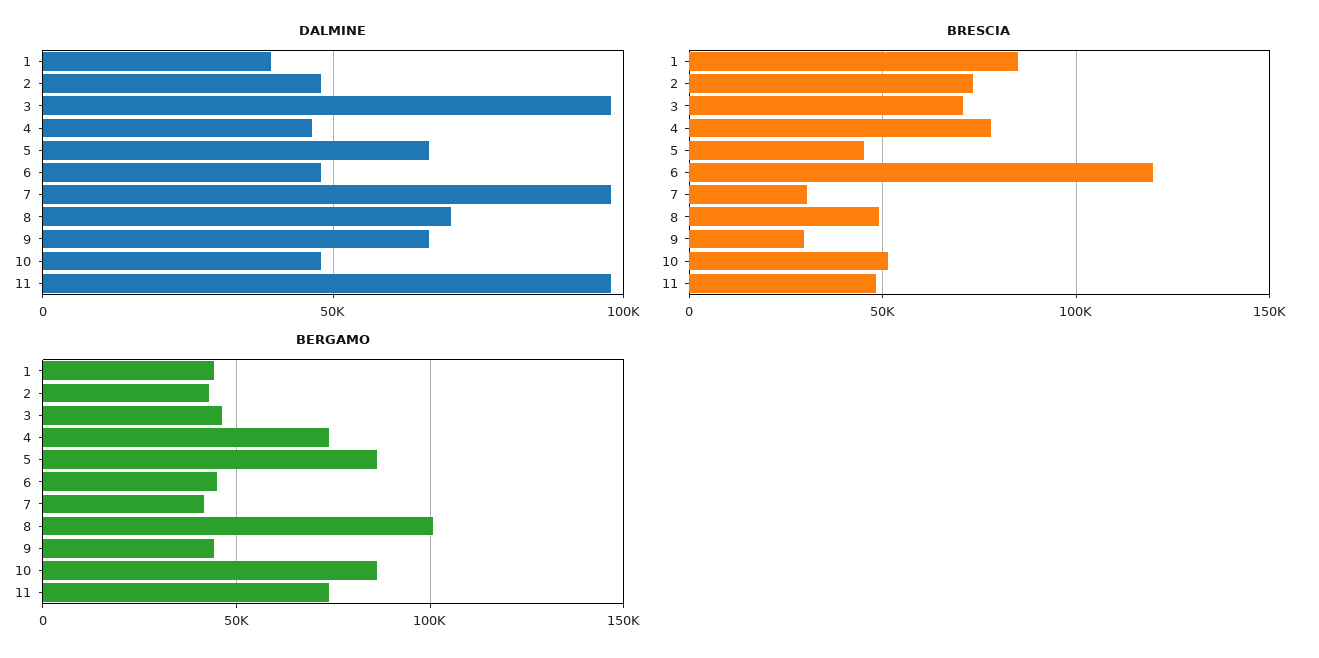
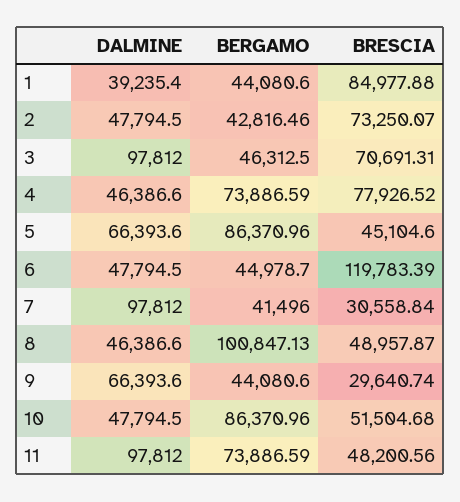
  {
    "DALMINE": {
      "1": 39235.4,
      "2": 47794.5,
      "3": 97812,
      "4": 46386.6,
      "5": 66393.6,
      "6": 47794.5,
      "7": 97812,
-     "8": 70000,
+     "8": 46386.6,
      "9": 66393.6,
      "10": 47794.5,
      "11": 97812
    },
    "BRESCIA": {
      "1": 84977.88,
      "2": 73250.07,
      "3": 70691.31,
      "4": 77926.52,
      "5": 45104.6,
      "6": 119783.39,
      "7": 30558.84,
      "8": 48957.87,
      "9": 29640.74,
      "10": 51504.68,
      "11": 48200.56
    },
    "BERGAMO": {
      "1": 44080.6,
      "2": 42816.46,
      "3": 46312.5,
      "4": 73886.59,
      "5": 86370.96,
      "6": 44978.7,
      "7": 41496,
      "8": 100847.13,
      "9": 44080.6,
      "10": 86370.96,
      "11": 73886.59
    }
  }

